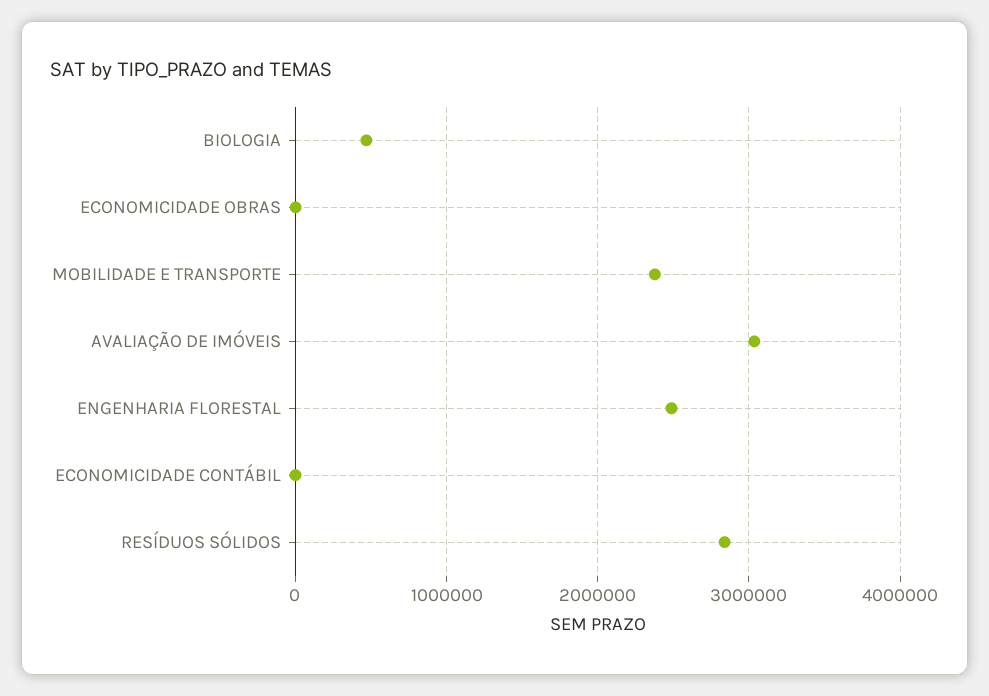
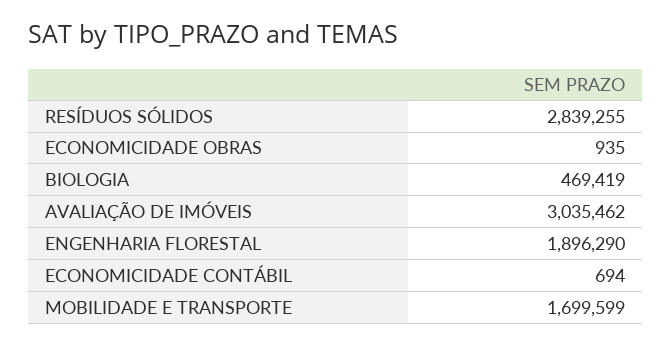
  {
    "BIOLOGIA": 469419,
    "ECONOMICIDADE OBRAS": 935,
-   "MOBILIDADE E TRANSPORTE": 2400000,
+   "MOBILIDADE E TRANSPORTE": 1699599,
    "AVALIAÇÃO DE IMÓVEIS": 3035462,
-   "ENGENHARIA FLORESTAL": 2500000,
+   "ENGENHARIA FLORESTAL": 1896290,
    "ECONOMICIDADE CONTÁBIL": 694,
    "RESÍDUOS SÓLIDOS": 2839255
  }

